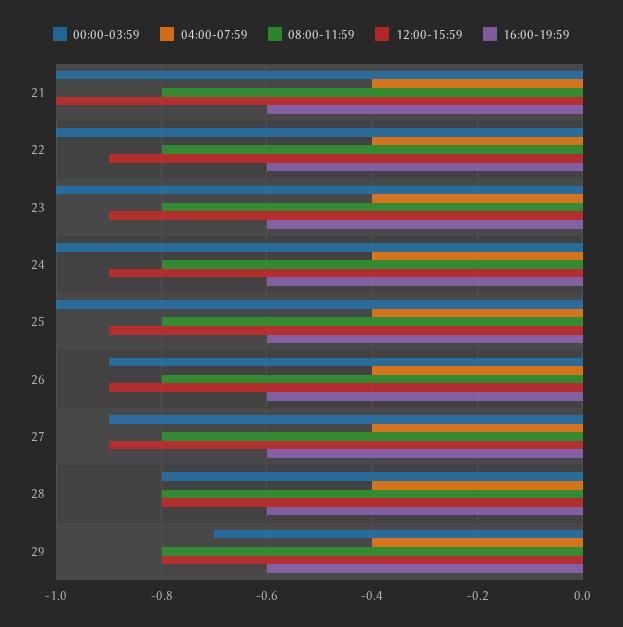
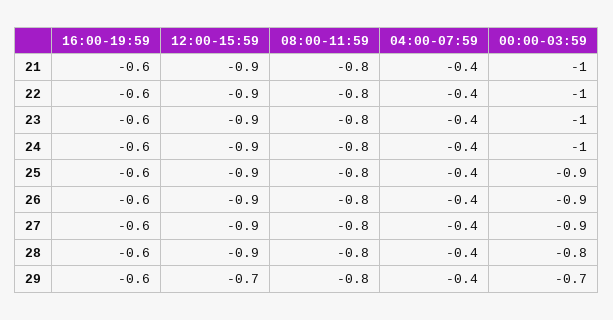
  {
    "00:00-03:59": {
      "21": -1,
      "22": -1,
      "23": -1,
      "24": -1,
-     "25": -1,
+     "25": -0.9,
      "26": -0.9,
      "27": -0.9,
      "28": -0.8,
      "29": -0.7
    },
    "04:00-07:59": {
      "21": -0.4,
      "22": -0.4,
      "23": -0.4,
      "24": -0.4,
      "25": -0.4,
      "26": -0.4,
      "27": -0.4,
      "28": -0.4,
      "29": -0.4
    },
    "08:00-11:59": {
      "21": -0.8,
      "22": -0.8,
      "23": -0.8,
      "24": -0.8,
      "25": -0.8,
      "26": -0.8,
      "27": -0.8,
      "28": -0.8,
      "29": -0.8
    },
    "12:00-15:59": {
-     "21": -1,
+     "21": -0.9,
      "22": -0.9,
      "23": -0.9,
      "24": -0.9,
      "25": -0.9,
      "26": -0.9,
      "27": -0.9,
-     "28": -0.8,
+     "28": -0.9,
-     "29": -0.8
+     "29": -0.7
    },
    "16:00-19:59": {
      "21": -0.6,
      "22": -0.6,
      "23": -0.6,
      "24": -0.6,
      "25": -0.6,
      "26": -0.6,
      "27": -0.6,
      "28": -0.6,
      "29": -0.6
    }
  }

